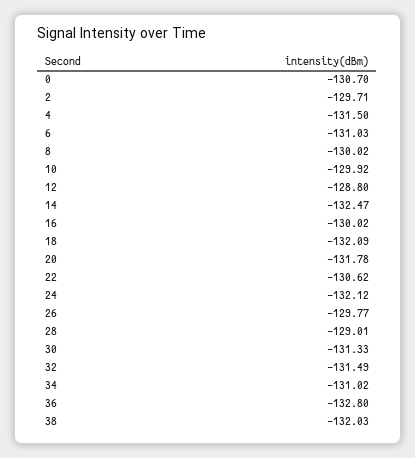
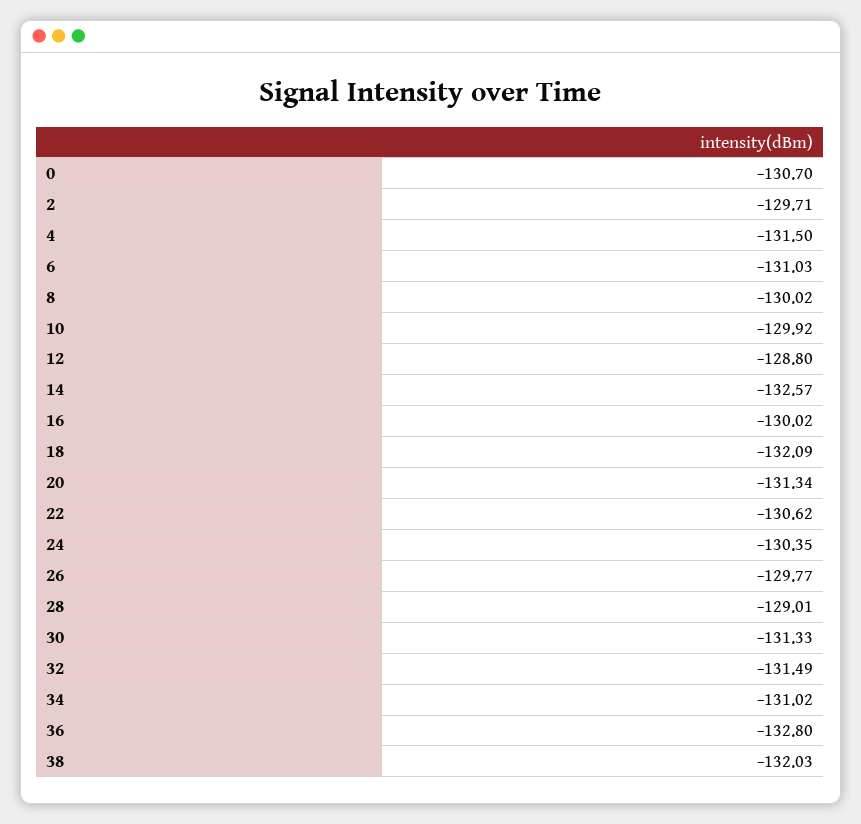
  {
    "0": -130.7,
    "2": -129.71,
    "4": -131.5,
    "6": -131.03,
    "8": -130.02,
    "10": -129.92,
    "12": -128.8,
-   "14": -132.47,
+   "14": -132.57,
    "16": -130.02,
    "18": -132.09,
-   "20": -131.78,
+   "20": -131.34,
    "22": -130.62,
-   "24": -132.12,
+   "24": -130.35,
    "26": -129.77,
    "28": -129.01,
    "30": -131.33,
    "32": -131.49,
    "34": -131.02,
    "36": -132.8,
    "38": -132.03
  }

